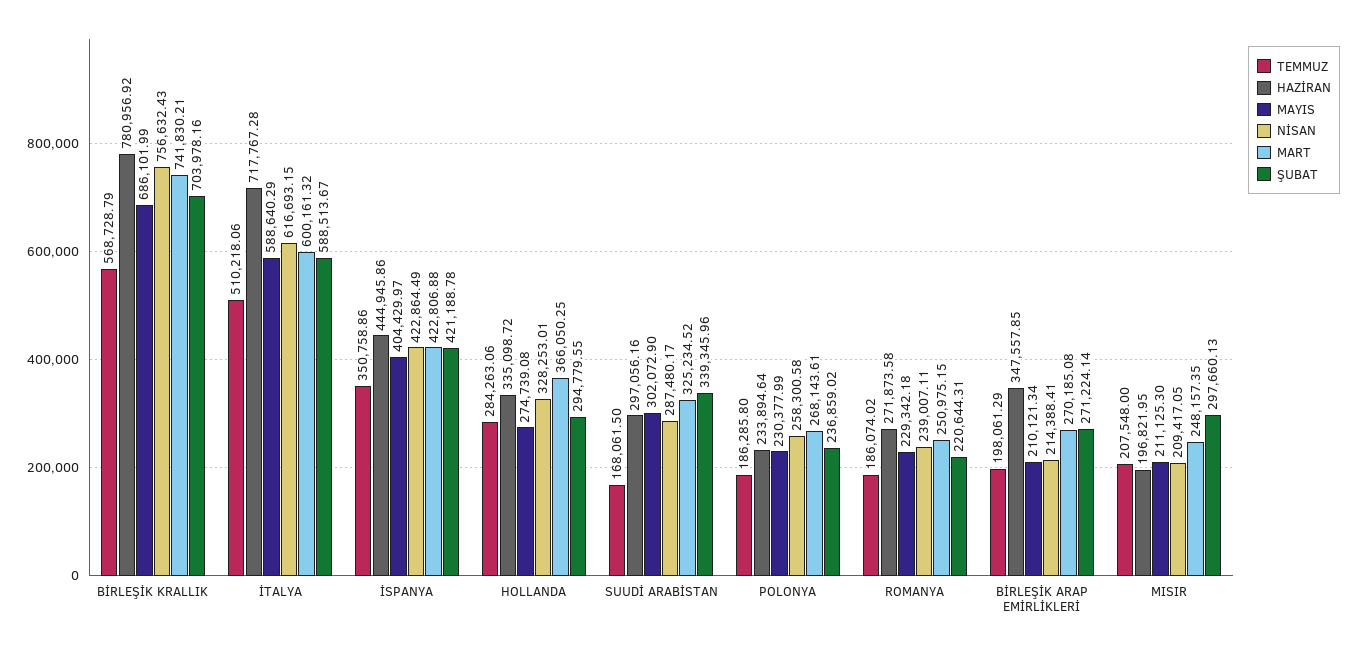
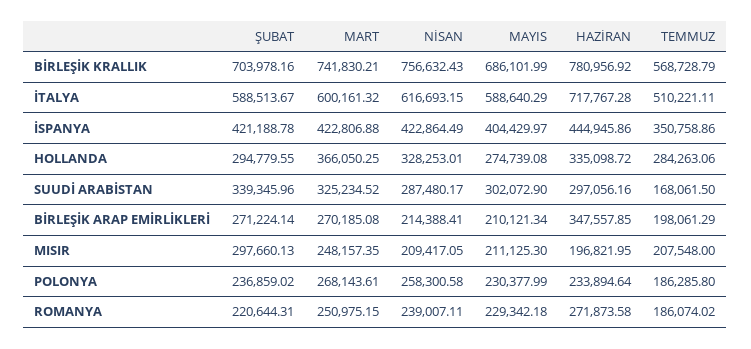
  {
    "TEMMUZ": {
      "BİRLEŞİK KRALLIK": 568728.79,
-     "İTALYA": 510218.06,
+     "İTALYA": 510221.11,
      "İSPANYA": 350758.86,
      "HOLLANDA": 284263.06,
      "SUUDİ ARABİSTAN": 168061.5,
      "POLONYA": 186285.8,
      "ROMANYA": 186074.02,
      "BİRLEŞİK ARAP EMİRLİKLERİ": 198061.29,
      "MISIR": 207548
    },
    "HAZİRAN": {
      "BİRLEŞİK KRALLIK": 780956.92,
      "İTALYA": 717767.28,
      "İSPANYA": 444945.86,
      "HOLLANDA": 335098.72,
      "SUUDİ ARABİSTAN": 297056.16,
      "POLONYA": 233894.64,
      "ROMANYA": 271873.58,
      "BİRLEŞİK ARAP EMİRLİKLERİ": 347557.85,
      "MISIR": 196821.95
    },
    "MAYIS": {
      "BİRLEŞİK KRALLIK": 686101.99,
      "İTALYA": 588640.29,
      "İSPANYA": 404429.97,
      "HOLLANDA": 274739.08,
      "SUUDİ ARABİSTAN": 302072.9,
      "POLONYA": 230377.99,
      "ROMANYA": 229342.18,
      "BİRLEŞİK ARAP EMİRLİKLERİ": 210121.34,
      "MISIR": 211125.3
    },
    "NİSAN": {
      "BİRLEŞİK KRALLIK": 756632.43,
      "İTALYA": 616693.15,
      "İSPANYA": 422864.49,
      "HOLLANDA": 328253.01,
      "SUUDİ ARABİSTAN": 287480.17,
      "POLONYA": 258300.58,
      "ROMANYA": 239007.11,
      "BİRLEŞİK ARAP EMİRLİKLERİ": 214388.41,
      "MISIR": 209417.05
    },
    "MART": {
      "BİRLEŞİK KRALLIK": 741830.21,
      "İTALYA": 600161.32,
      "İSPANYA": 422806.88,
      "HOLLANDA": 366050.25,
      "SUUDİ ARABİSTAN": 325234.52,
      "POLONYA": 268143.61,
      "ROMANYA": 250975.15,
      "BİRLEŞİK ARAP EMİRLİKLERİ": 270185.08,
      "MISIR": 248157.35
    },
    "ŞUBAT": {
      "BİRLEŞİK KRALLIK": 703978.16,
      "İTALYA": 588513.67,
      "İSPANYA": 421188.78,
      "HOLLANDA": 294779.55,
      "SUUDİ ARABİSTAN": 339345.96,
      "POLONYA": 236859.02,
      "ROMANYA": 220644.31,
      "BİRLEŞİK ARAP EMİRLİKLERİ": 271224.14,
      "MISIR": 297660.13
    }
  }

